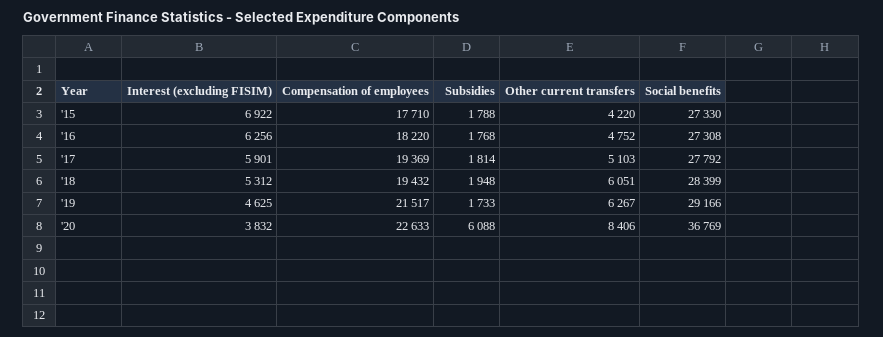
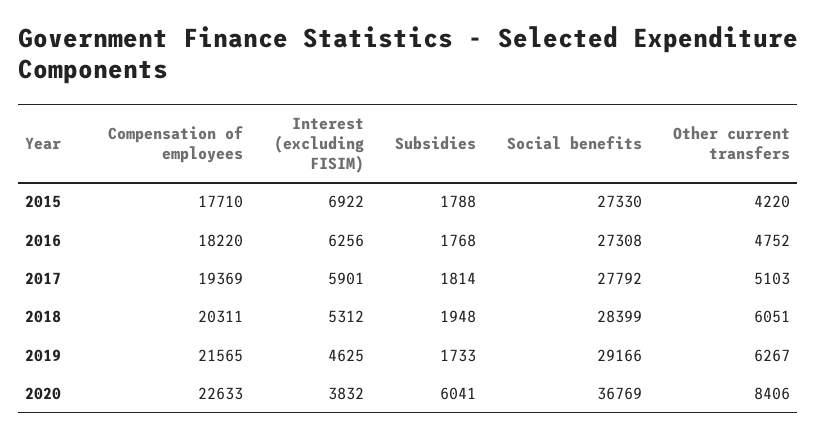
  {
    "Interest (excluding FISIM)": {
      "'15": 6922,
      "'16": 6256,
      "'17": 5901,
      "'18": 5312,
      "'19": 4625,
      "'20": 3832
    },
    "Compensation of employees": {
      "'15": 17710,
      "'16": 18220,
      "'17": 19369,
-     "'18": 19432,
+     "'18": 20311,
-     "'19": 21517,
+     "'19": 21565,
      "'20": 22633
    },
    "Subsidies": {
      "'15": 1788,
      "'16": 1768,
      "'17": 1814,
      "'18": 1948,
      "'19": 1733,
-     "'20": 6088
+     "'20": 6041
    },
    "Other current transfers": {
      "'15": 4220,
      "'16": 4752,
      "'17": 5103,
      "'18": 6051,
      "'19": 6267,
      "'20": 8406
    },
    "Social benefits": {
      "'15": 27330,
      "'16": 27308,
      "'17": 27792,
      "'18": 28399,
      "'19": 29166,
      "'20": 36769
    }
  }

